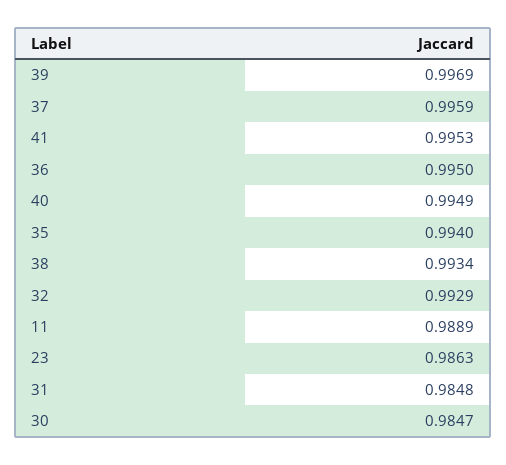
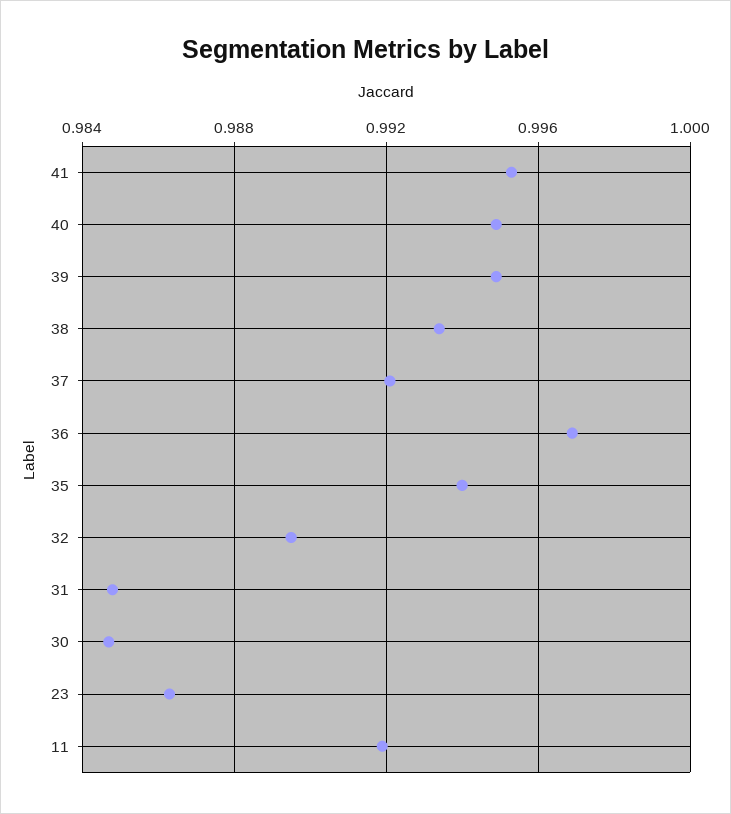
  {
-   "39": 0.9969,
+   "39": 0.995,
-   "37": 0.9959,
+   "37": 0.992,
    "41": 0.9953,
-   "36": 0.995,
+   "36": 0.997,
    "40": 0.9949,
    "35": 0.994,
    "38": 0.9934,
-   "32": 0.9929,
+   "32": 0.9895,
-   "11": 0.9889,
+   "11": 0.992,
    "23": 0.9863,
    "31": 0.9848,
    "30": 0.9847
  }

